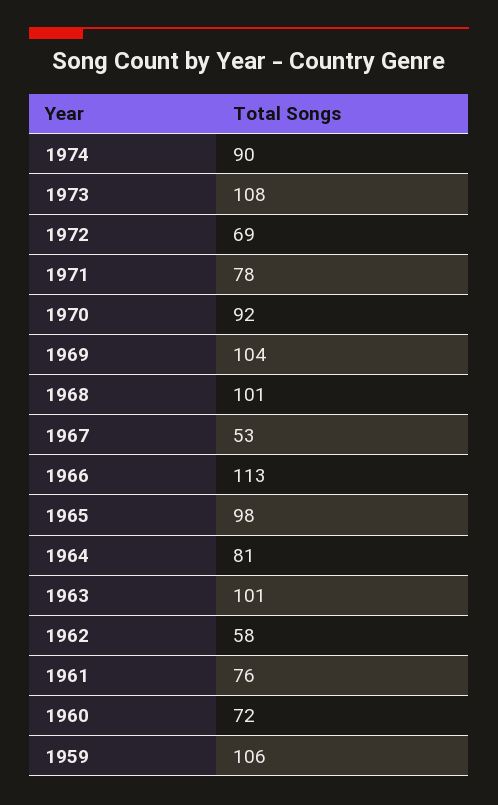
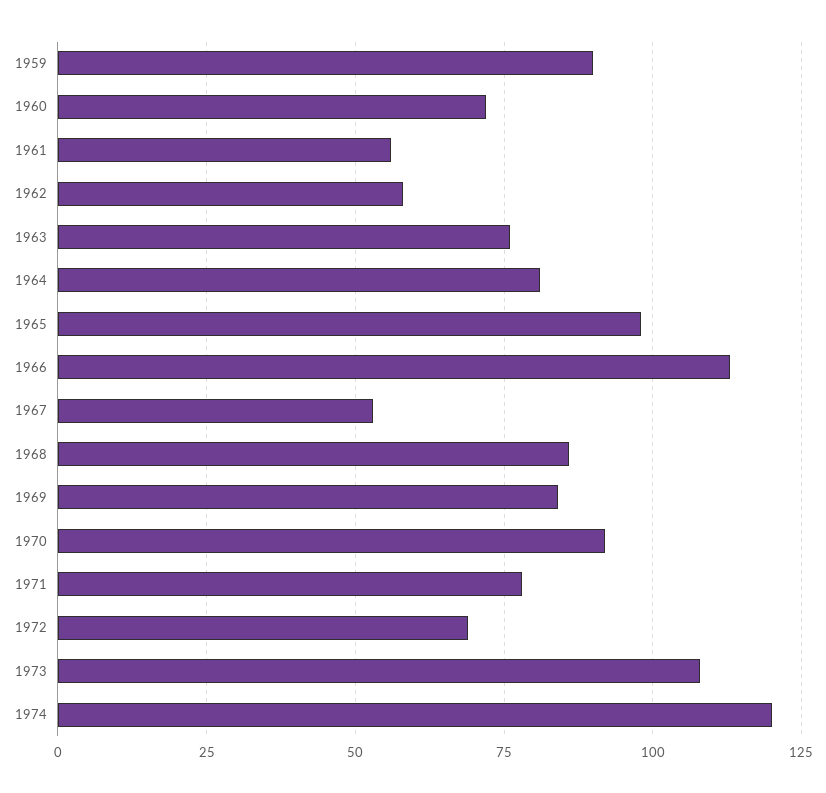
  {
-   "1974": 90,
+   "1974": 120,
    "1973": 108,
    "1972": 69,
    "1971": 78,
    "1970": 92,
-   "1969": 104,
+   "1969": 85,
-   "1968": 101,
+   "1968": 85,
    "1967": 53,
    "1966": 113,
    "1965": 98,
    "1964": 81,
-   "1963": 101,
+   "1963": 75,
    "1962": 58,
-   "1961": 76,
+   "1961": 55,
    "1960": 72,
-   "1959": 106
+   "1959": 90
  }

